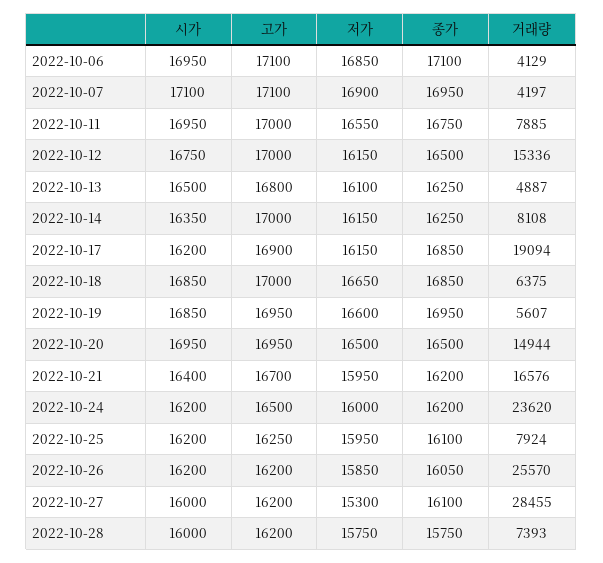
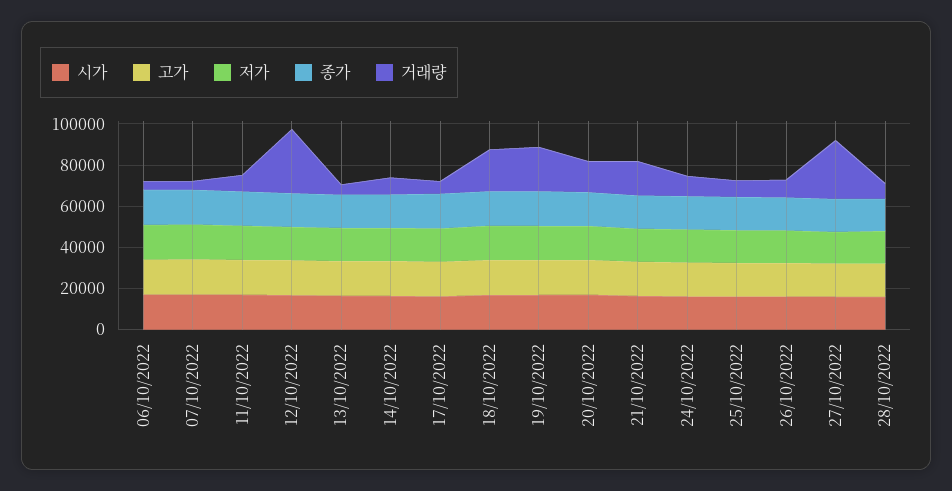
  {
    "시가": {
      "2022-10-06": 16950,
      "2022-10-07": 17100,
      "2022-10-11": 16950,
      "2022-10-12": 16750,
      "2022-10-13": 16500,
      "2022-10-14": 16350,
      "2022-10-17": 16200,
      "2022-10-18": 16850,
      "2022-10-19": 16850,
      "2022-10-20": 16950,
      "2022-10-21": 16400,
      "2022-10-24": 16200,
      "2022-10-25": 16200,
      "2022-10-26": 16200,
      "2022-10-27": 16000,
      "2022-10-28": 16000
    },
    "고가": {
      "2022-10-06": 17100,
      "2022-10-07": 17100,
      "2022-10-11": 17000,
      "2022-10-12": 17000,
      "2022-10-13": 16800,
      "2022-10-14": 17000,
      "2022-10-17": 16900,
      "2022-10-18": 17000,
      "2022-10-19": 16950,
      "2022-10-20": 16950,
      "2022-10-21": 16700,
      "2022-10-24": 16500,
      "2022-10-25": 16250,
      "2022-10-26": 16200,
      "2022-10-27": 16200,
      "2022-10-28": 16200
    },
    "저가": {
      "2022-10-06": 16850,
      "2022-10-07": 16900,
      "2022-10-11": 16550,
      "2022-10-12": 16150,
      "2022-10-13": 16100,
      "2022-10-14": 16150,
      "2022-10-17": 16150,
      "2022-10-18": 16650,
      "2022-10-19": 16600,
      "2022-10-20": 16500,
      "2022-10-21": 15950,
      "2022-10-24": 16000,
      "2022-10-25": 15950,
      "2022-10-26": 15850,
      "2022-10-27": 15300,
      "2022-10-28": 15750
    },
    "종가": {
      "2022-10-06": 17100,
      "2022-10-07": 16950,
      "2022-10-11": 16750,
      "2022-10-12": 16500,
      "2022-10-13": 16250,
      "2022-10-14": 16250,
      "2022-10-17": 16850,
      "2022-10-18": 16850,
      "2022-10-19": 16950,
      "2022-10-20": 16500,
      "2022-10-21": 16200,
      "2022-10-24": 16200,
      "2022-10-25": 16100,
      "2022-10-26": 16050,
      "2022-10-27": 16100,
      "2022-10-28": 15750
    },
    "거래량": {
      "2022-10-06": 4129,
      "2022-10-07": 4197,
      "2022-10-11": 7885,
-     "2022-10-12": 15336,
+     "2022-10-12": 30000,
      "2022-10-13": 4887,
      "2022-10-14": 8108,
-     "2022-10-17": 19094,
+     "2022-10-17": 5000,
-     "2022-10-18": 6375,
+     "2022-10-18": 20000,
-     "2022-10-19": 5607,
+     "2022-10-19": 20000,
      "2022-10-20": 14944,
      "2022-10-21": 16576,
-     "2022-10-24": 23620,
+     "2022-10-24": 10000,
      "2022-10-25": 7924,
-     "2022-10-26": 25570,
+     "2022-10-26": 10000,
      "2022-10-27": 28455,
      "2022-10-28": 7393
    }
  }

